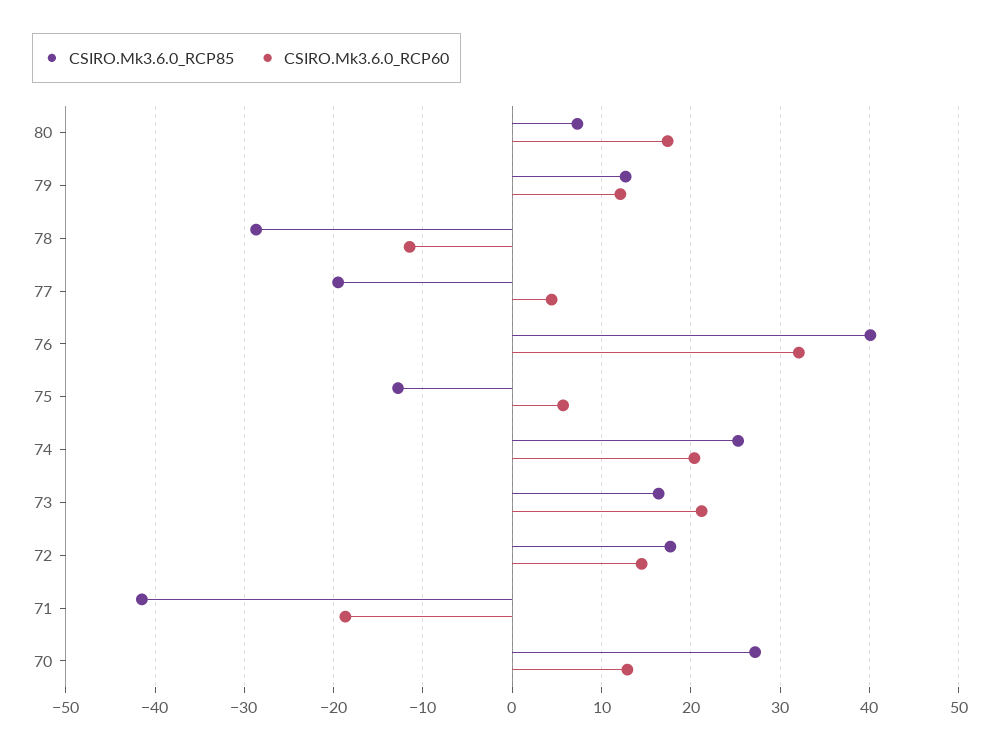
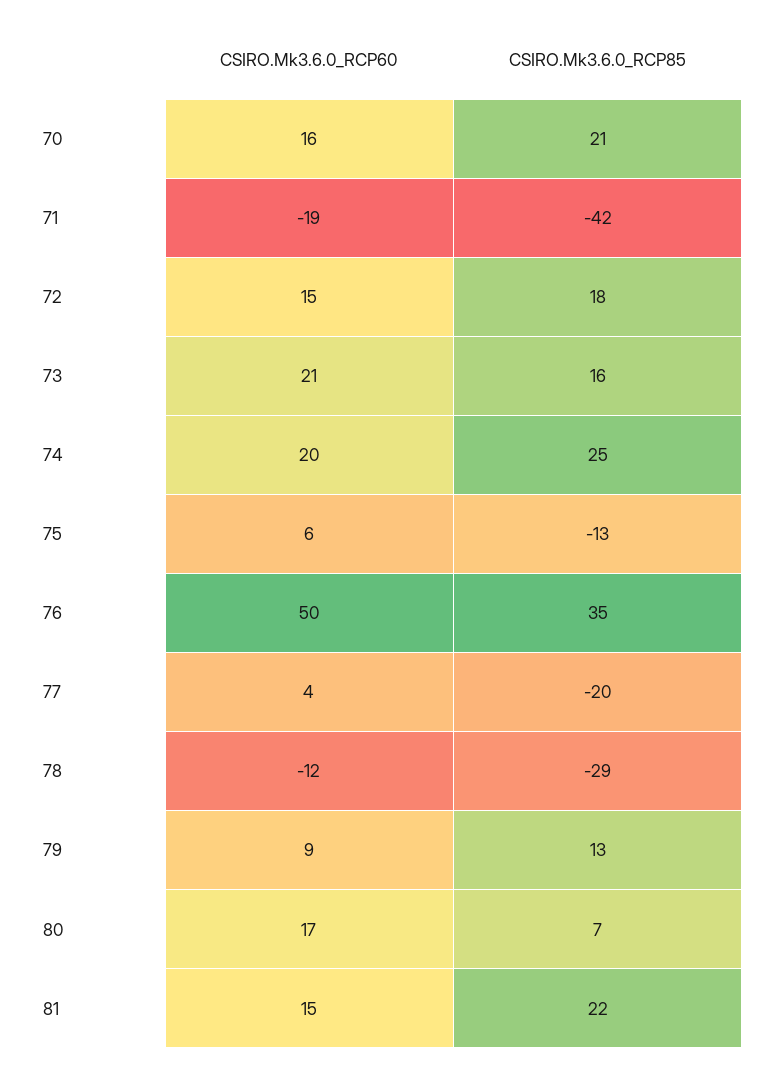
  {
    "CSIRO.Mk3.6.0_RCP85": {
      "80": 7,
      "79": 13,
      "78": -29,
      "77": -20,
-     "76": 40,
+     "76": 35,
      "75": -13,
      "74": 25,
      "73": 16,
      "72": 18,
      "71": -42,
-     "70": 27
+     "70": 21,
+     "81": 22
    },
    "CSIRO.Mk3.6.0_RCP60": {
      "80": 17,
-     "79": 12,
+     "79": 9,
      "78": -12,
      "77": 4,
-     "76": 32,
+     "76": 50,
      "75": 6,
      "74": 20,
      "73": 21,
      "72": 15,
      "71": -19,
-     "70": 13
+     "70": 16,
+     "81": 15
    }
  }

